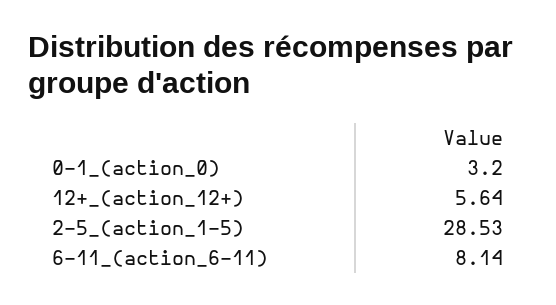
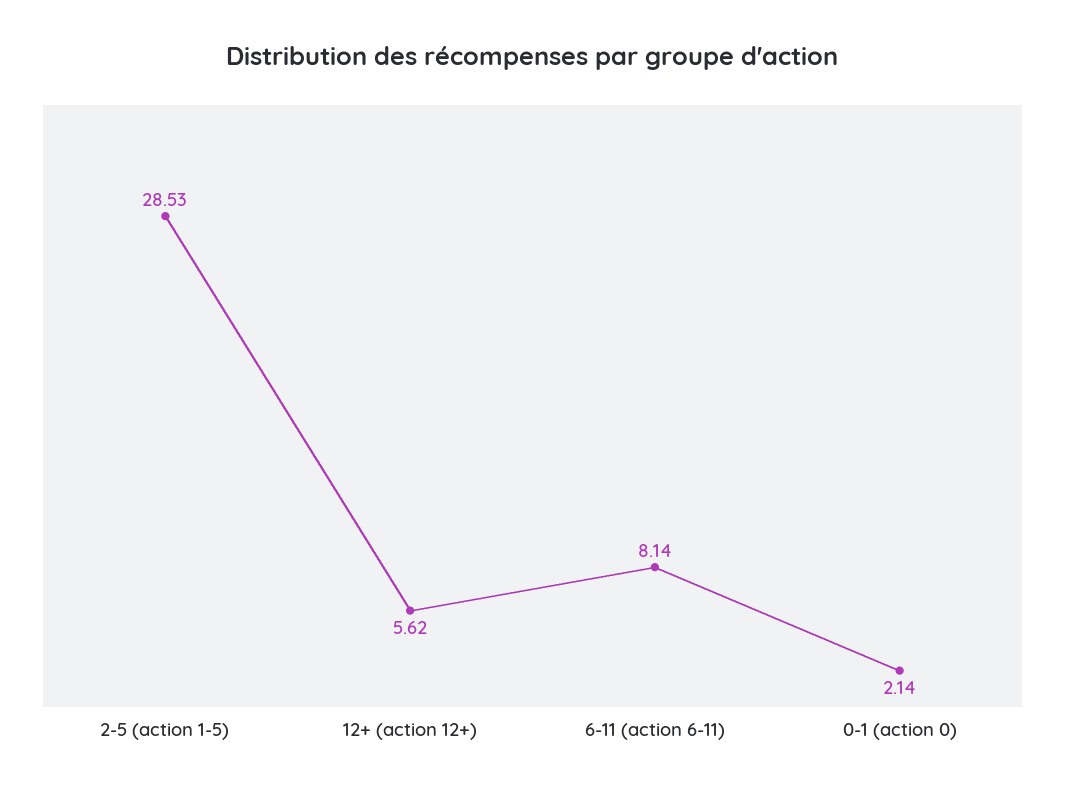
  {
-   "0-1_(action_0)": 3.2,
+   "0-1_(action_0)": 2.14,
-   "12+_(action_12+)": 5.64,
+   "12+_(action_12+)": 5.62,
    "2-5_(action_1-5)": 28.53,
    "6-11_(action_6-11)": 8.14
  }

